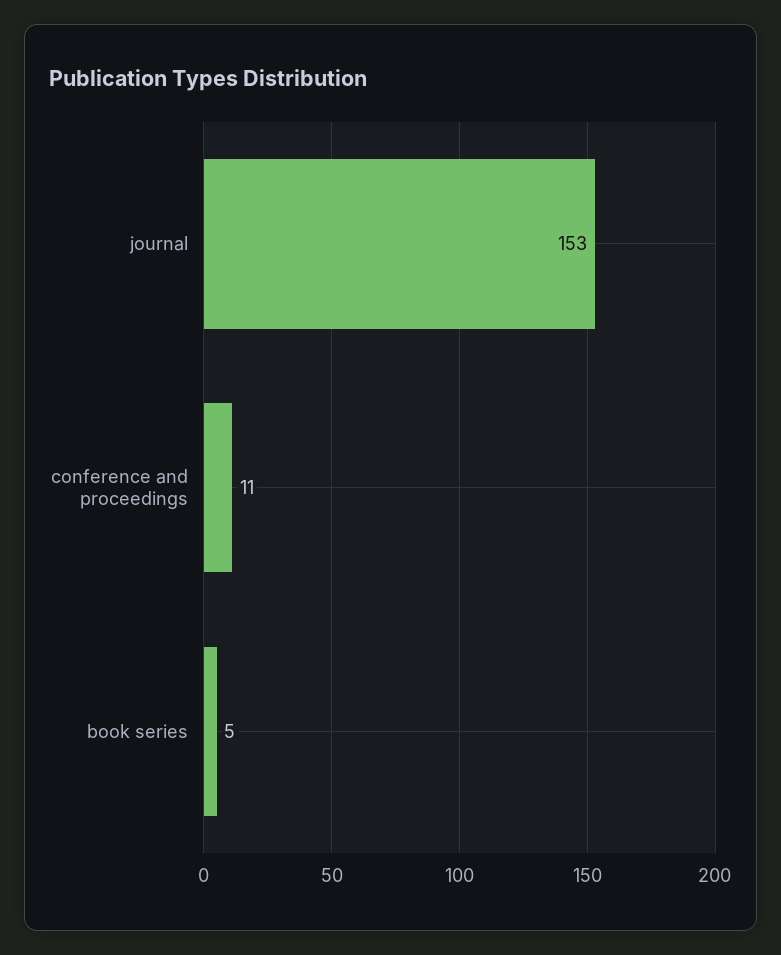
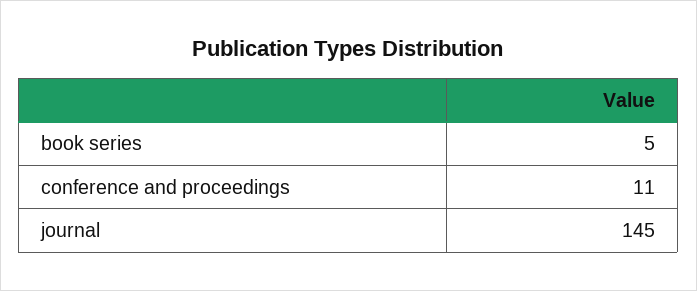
  {
-   "journal": 153,
+   "journal": 145,
    "conference and proceedings": 11,
    "book series": 5
  }

